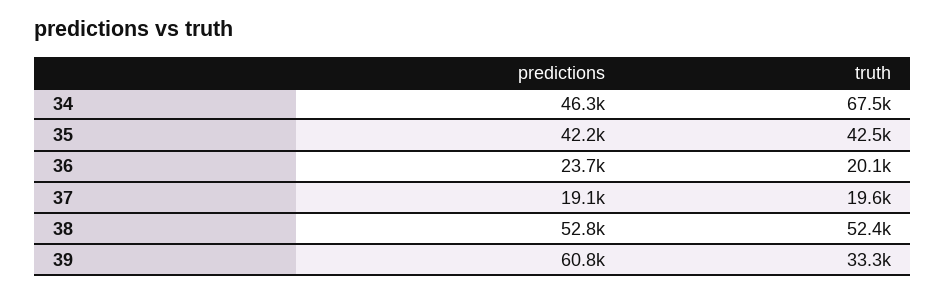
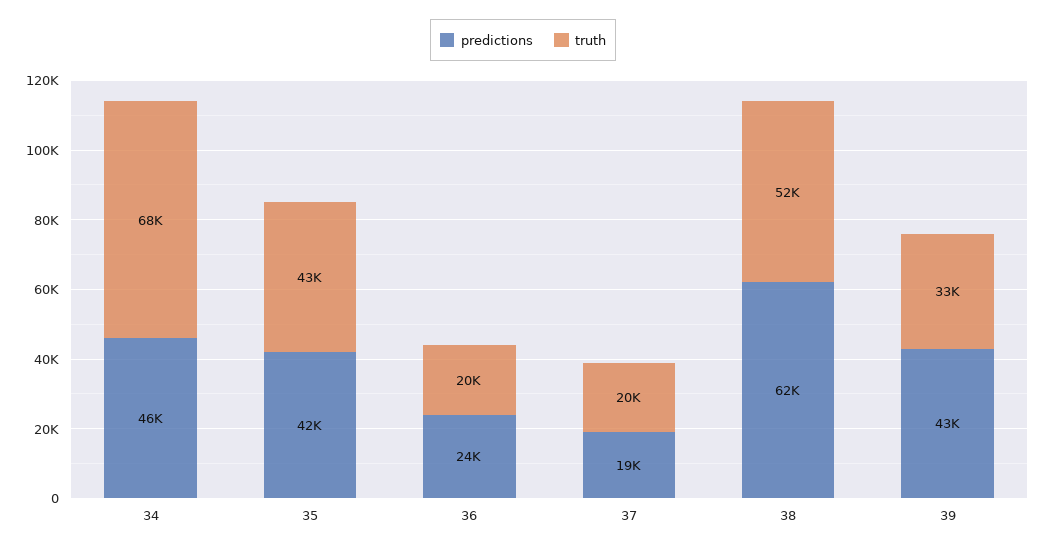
  {
    "predictions": {
      "34": 46300,
      "35": 42200,
      "36": 23700,
      "37": 19100,
-     "38": 52800,
+     "38": 62000,
-     "39": 60800
+     "39": 43000
    },
    "truth": {
      "34": 67500,
      "35": 42500,
      "36": 20100,
      "37": 19600,
      "38": 52400,
      "39": 33300
    }
  }

